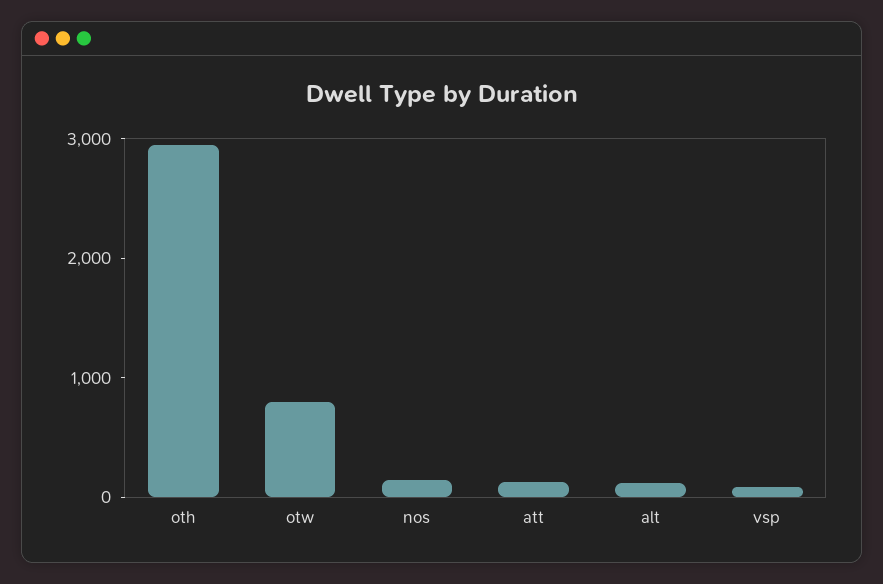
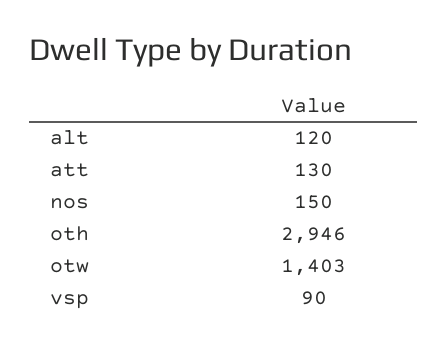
  {
    "oth": 2946,
-   "otw": 800,
+   "otw": 1403,
    "nos": 150,
    "att": 130,
    "alt": 120,
    "vsp": 90
  }

